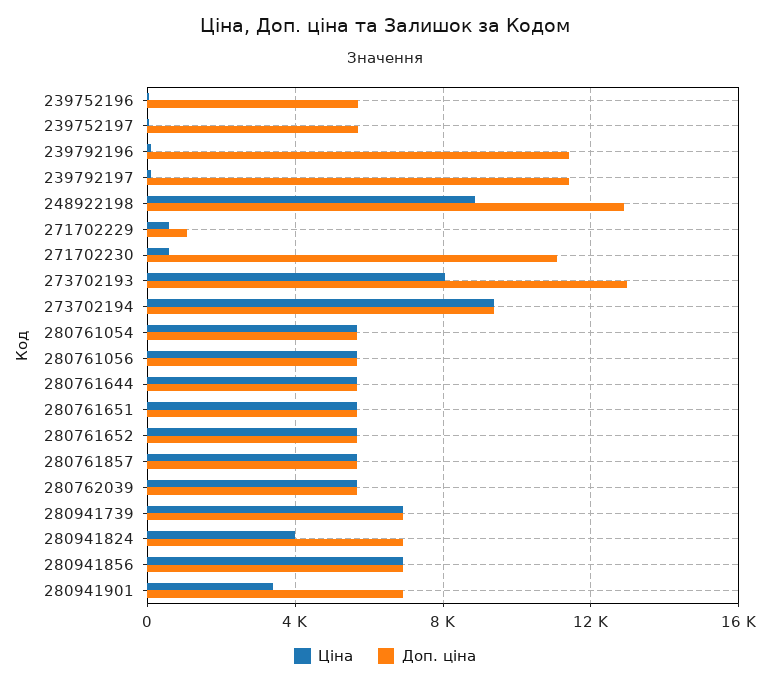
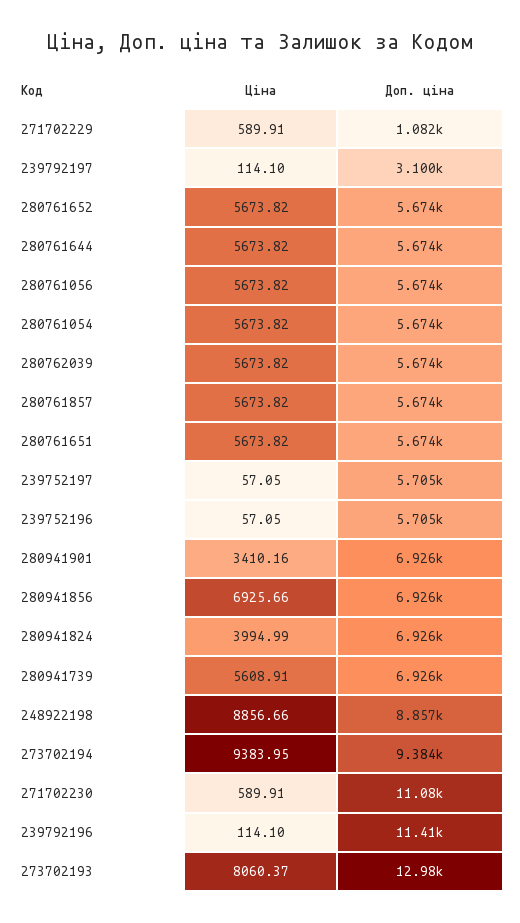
  {
    "Ціна": {
      "239752196": 57.05,
      "239752197": 57.05,
      "239792196": 114.1,
      "239792197": 114.1,
      "248922198": 8856.66,
      "271702229": 589.91,
      "271702230": 589.91,
      "273702193": 8060.37,
      "273702194": 9383.95,
      "280761054": 5673.82,
      "280761056": 5673.82,
      "280761644": 5673.82,
      "280761651": 5673.82,
      "280761652": 5673.82,
      "280761857": 5673.82,
      "280762039": 5673.82,
-     "280941739": 7000,
+     "280941739": 5608.91,
      "280941824": 3994.99,
      "280941856": 6925.66,
      "280941901": 3410.16
    },
    "Доп. ціна": {
      "239752196": 5705,
      "239752197": 5705,
      "239792196": 11410,
-     "239792197": 11500,
+     "239792197": 3100,
-     "248922198": 13000,
+     "248922198": 8857,
      "271702229": 1082,
      "271702230": 11080,
      "273702193": 12980,
      "273702194": 9384,
      "280761054": 5674,
      "280761056": 5674,
      "280761644": 5674,
      "280761651": 5674,
      "280761652": 5674,
      "280761857": 5674,
      "280762039": 5674,
      "280941739": 6926,
      "280941824": 6926,
      "280941856": 6926,
      "280941901": 6926
    }
  }

